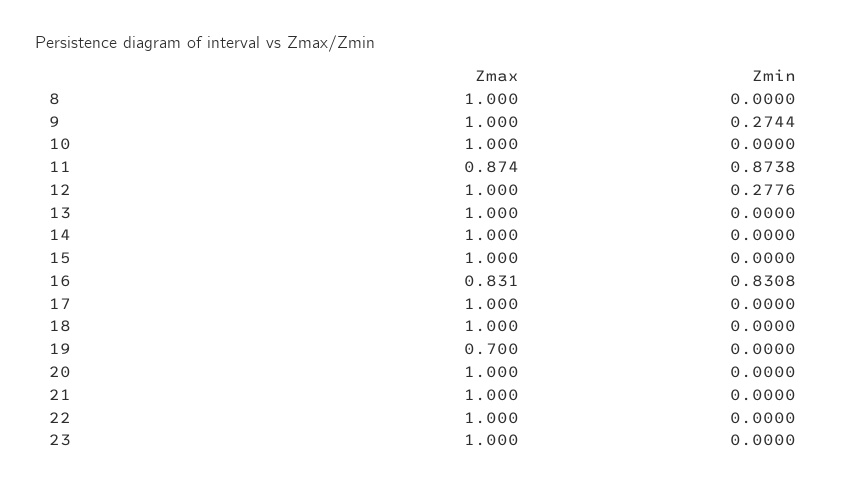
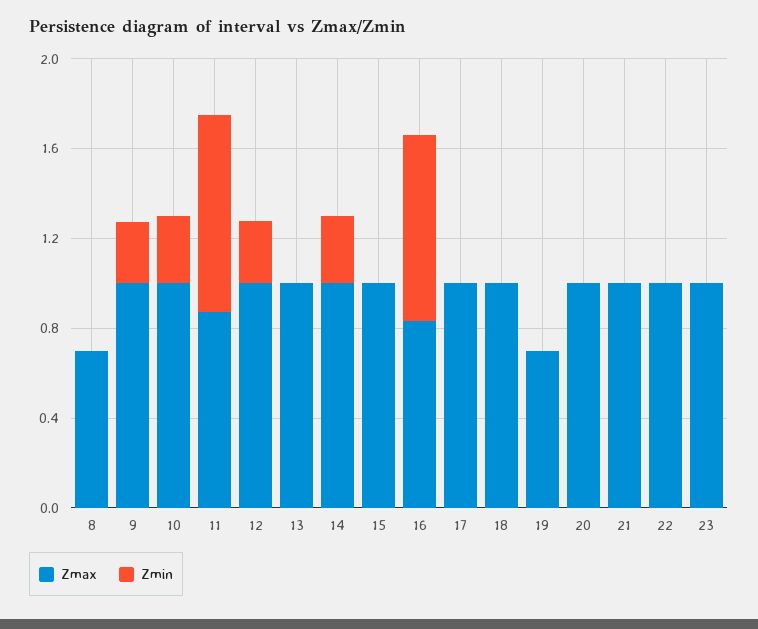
  {
    "Zmax": {
-     "8": 1,
+     "8": 0.7,
      "9": 1,
      "10": 1,
      "11": 0.874,
      "12": 1,
      "13": 1,
      "14": 1,
      "15": 1,
      "16": 0.831,
      "17": 1,
      "18": 1,
      "19": 0.7,
      "20": 1,
      "21": 1,
      "22": 1,
      "23": 1
    },
    "Zmin": {
      "8": 0,
      "9": 0.2744,
-     "10": 0,
+     "10": 0.3,
      "11": 0.8738,
      "12": 0.2776,
      "13": 0,
-     "14": 0,
+     "14": 0.3,
      "15": 0,
      "16": 0.8308,
      "17": 0,
      "18": 0,
      "19": 0,
      "20": 0,
      "21": 0,
      "22": 0,
      "23": 0
    }
  }

